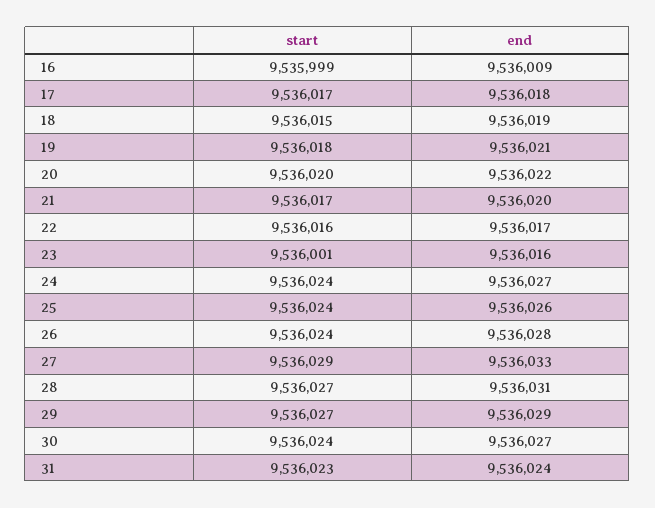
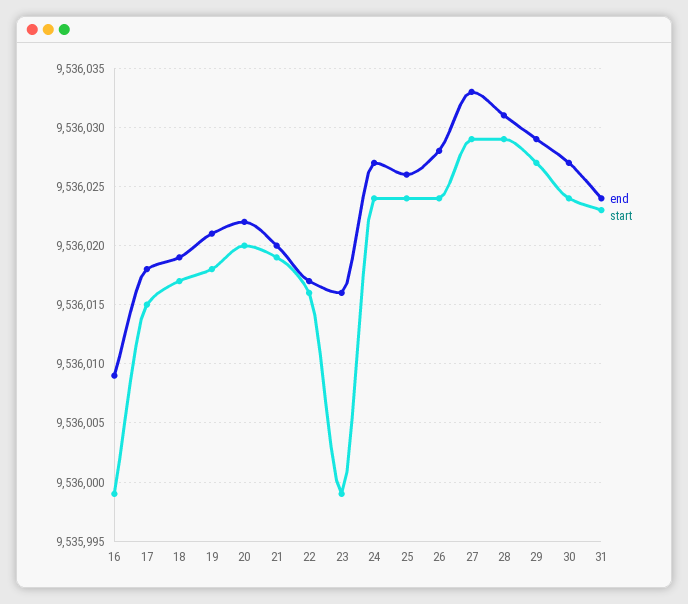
  {
    "start": {
      "16": 9535999,
-     "17": 9536017,
+     "17": 9536015,
-     "18": 9536015,
+     "18": 9536017,
      "19": 9536018,
      "20": 9536020,
-     "21": 9536017,
+     "21": 9536019,
      "22": 9536016,
-     "23": 9536001,
+     "23": 9535999,
      "24": 9536024,
      "25": 9536024,
      "26": 9536024,
      "27": 9536029,
-     "28": 9536027,
+     "28": 9536029,
      "29": 9536027,
      "30": 9536024,
      "31": 9536023
    },
    "end": {
      "16": 9536009,
      "17": 9536018,
      "18": 9536019,
      "19": 9536021,
      "20": 9536022,
      "21": 9536020,
      "22": 9536017,
      "23": 9536016,
      "24": 9536027,
      "25": 9536026,
      "26": 9536028,
      "27": 9536033,
      "28": 9536031,
      "29": 9536029,
      "30": 9536027,
      "31": 9536024
    }
  }

